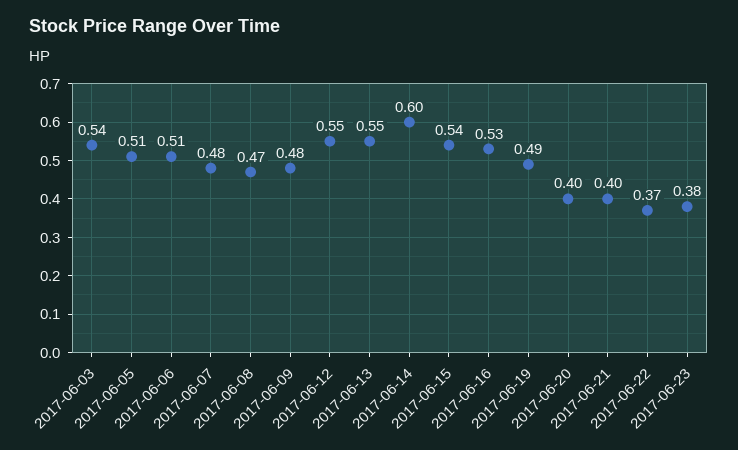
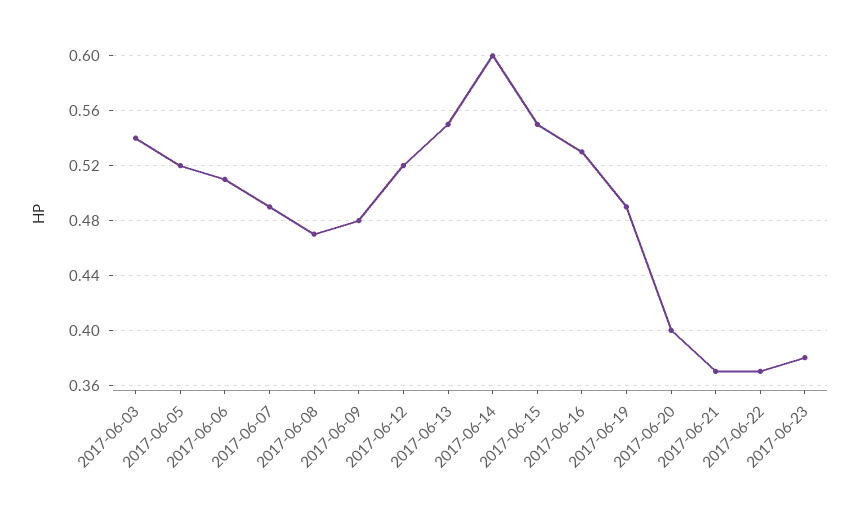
  {
    "2017-06-03": 0.54,
-   "2017-06-05": 0.51,
+   "2017-06-05": 0.52,
    "2017-06-06": 0.51,
-   "2017-06-07": 0.48,
+   "2017-06-07": 0.49,
    "2017-06-08": 0.47,
    "2017-06-09": 0.48,
-   "2017-06-12": 0.55,
+   "2017-06-12": 0.52,
    "2017-06-13": 0.55,
    "2017-06-14": 0.6,
-   "2017-06-15": 0.54,
+   "2017-06-15": 0.55,
    "2017-06-16": 0.53,
    "2017-06-19": 0.49,
    "2017-06-20": 0.4,
-   "2017-06-21": 0.4,
+   "2017-06-21": 0.37,
    "2017-06-22": 0.37,
    "2017-06-23": 0.38
  }

